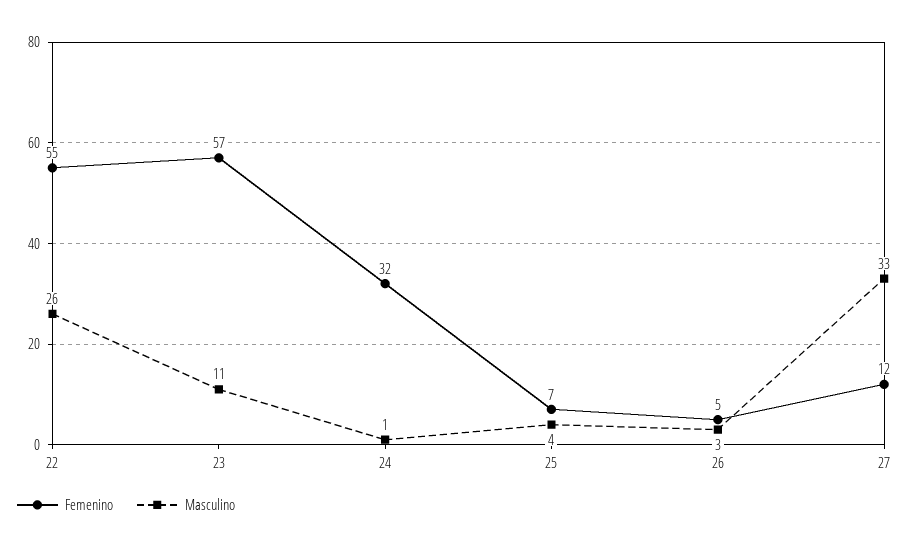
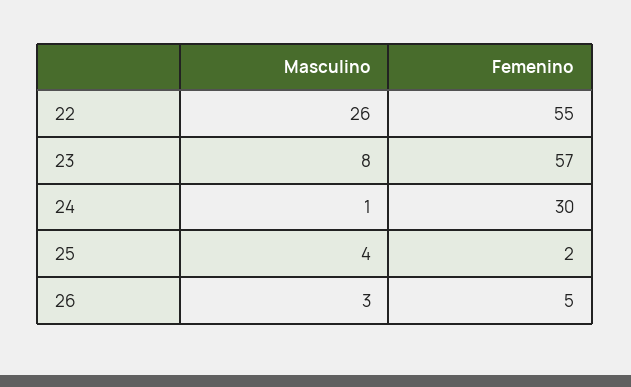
  {
    "Femenino": {
      "22": 55,
      "23": 57,
-     "24": 32,
+     "24": 30,
-     "25": 7,
+     "25": 2,
-     "26": 5,
+     "26": 5
-     "27": 12
    },
    "Masculino": {
      "22": 26,
-     "23": 11,
+     "23": 8,
      "24": 1,
      "25": 4,
-     "26": 3,
+     "26": 3
-     "27": 33
    }
  }

